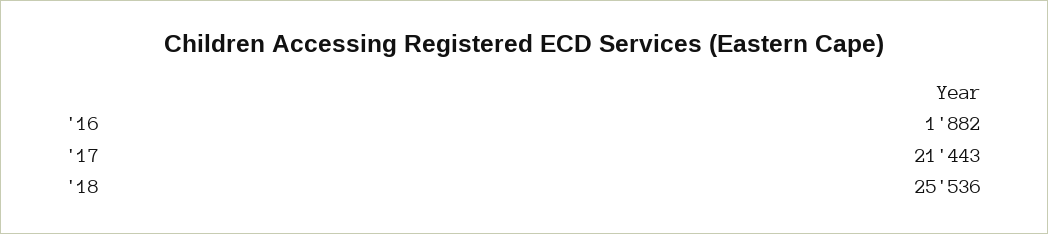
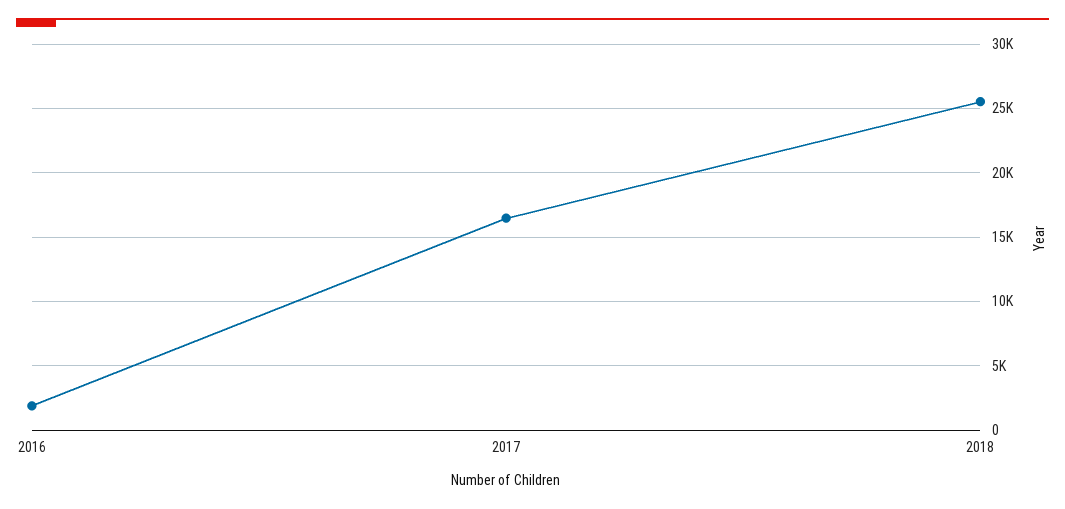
  {
    "'16": 1882,
-   "'17": 21443,
+   "'17": 16500,
    "'18": 25536
  }

